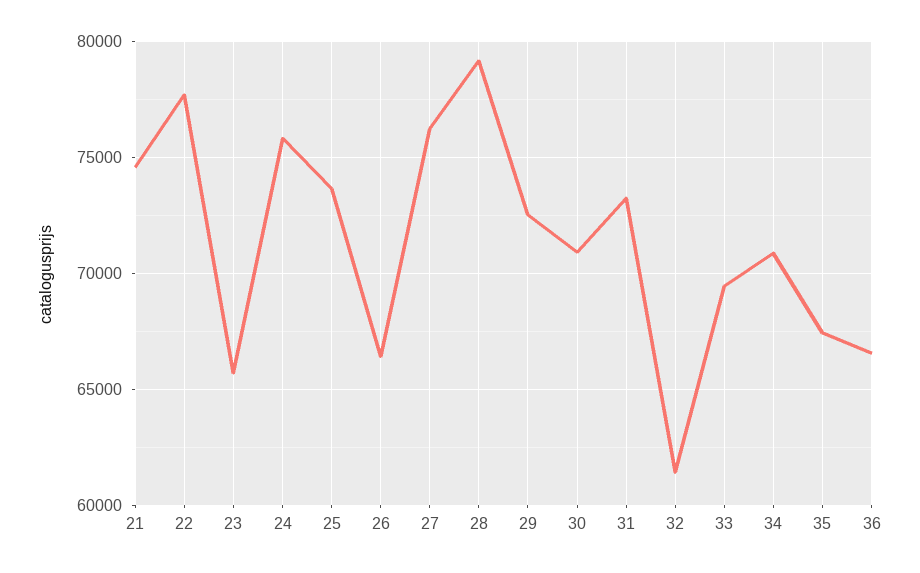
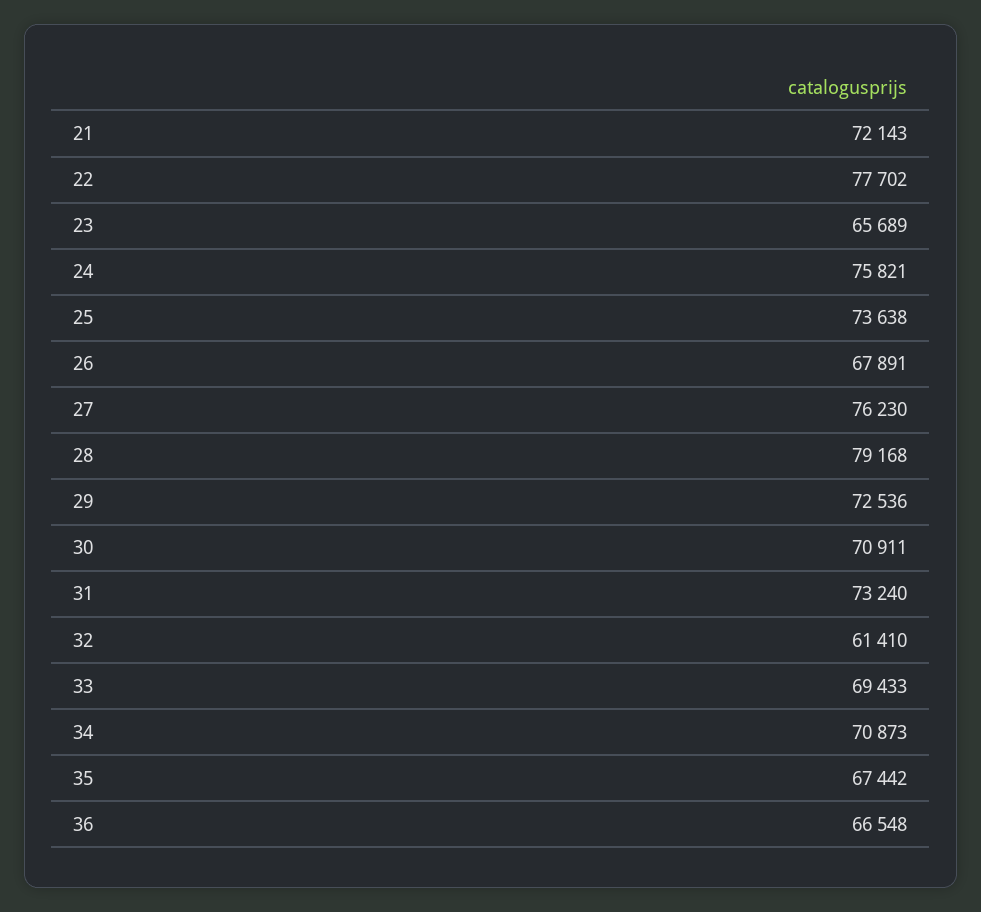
  {
-   "21": 74500,
+   "21": 72143,
    "22": 77702,
    "23": 65689,
    "24": 75821,
    "25": 73638,
-   "26": 66500,
+   "26": 67891,
    "27": 76230,
    "28": 79168,
    "29": 72536,
    "30": 70911,
    "31": 73240,
    "32": 61410,
    "33": 69433,
    "34": 70873,
    "35": 67442,
    "36": 66548
  }

